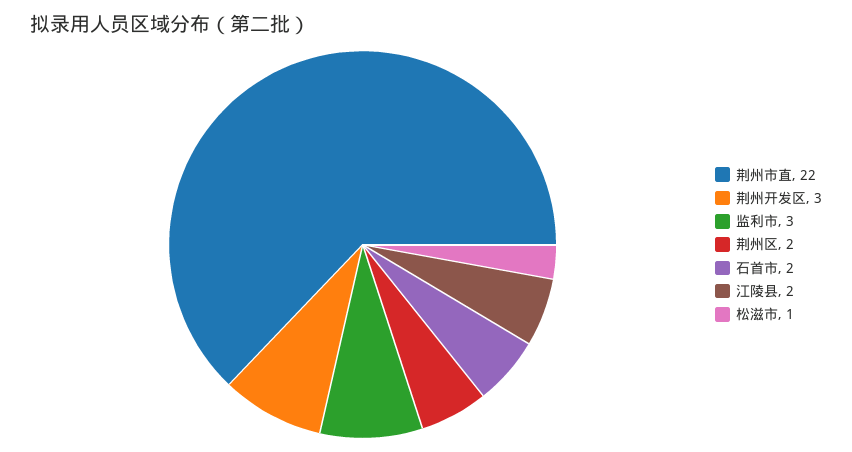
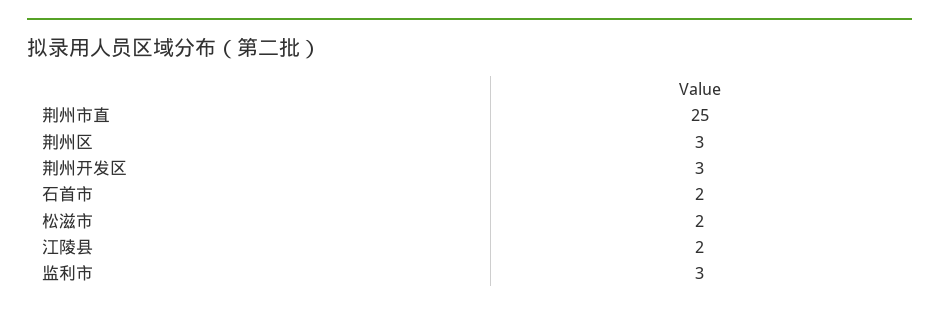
  {
-   "荆州市直": 22,
+   "荆州市直": 25,
    "荆州开发区": 3,
    "监利市": 3,
-   "荆州区": 2,
+   "荆州区": 3,
    "石首市": 2,
    "江陵县": 2,
-   "松滋市": 1
+   "松滋市": 2
  }

